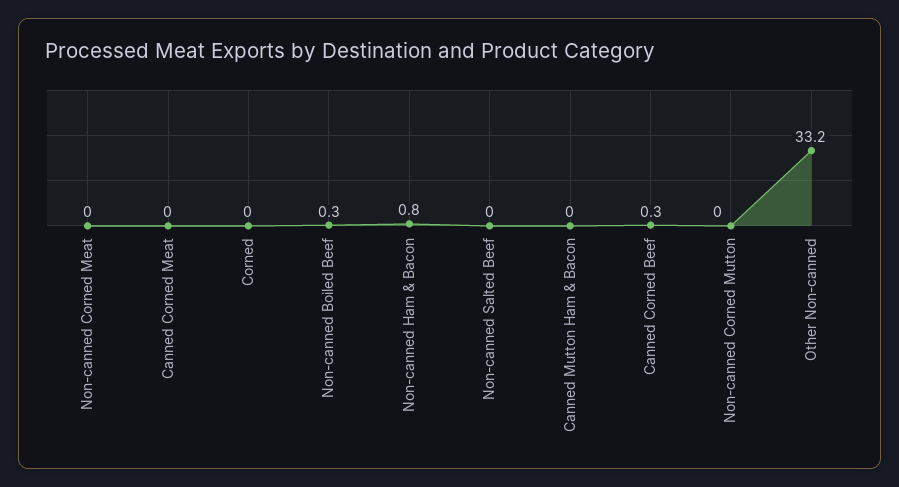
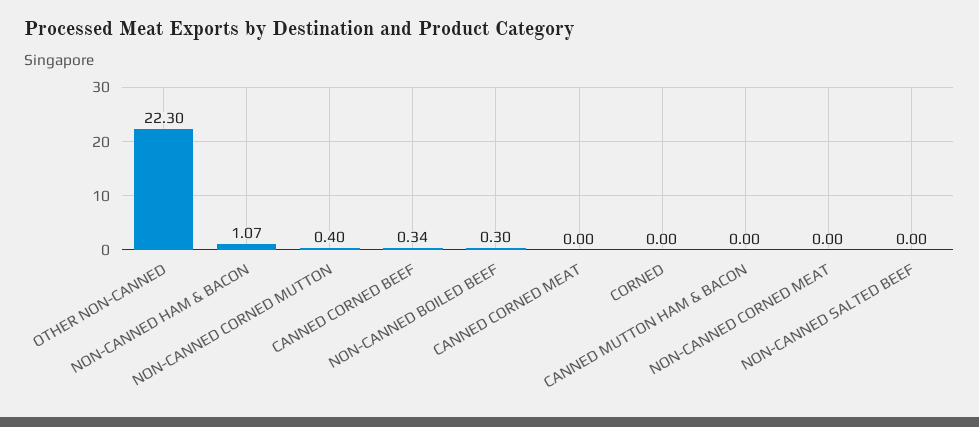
  {
    "Non-canned Corned Meat": 0,
    "Canned Corned Meat": 0,
    "Corned": 0,
    "Non-canned Boiled Beef": 0.3,
-   "Non-canned Ham & Bacon": 0.8,
+   "Non-canned Ham & Bacon": 1.07,
    "Non-canned Salted Beef": 0,
    "Canned Mutton Ham & Bacon": 0,
    "Canned Corned Beef": 0.34,
-   "Non-canned Corned Mutton": 0,
+   "Non-canned Corned Mutton": 0.4,
-   "Other Non-canned": 33.2
+   "Other Non-canned": 22.3
  }

